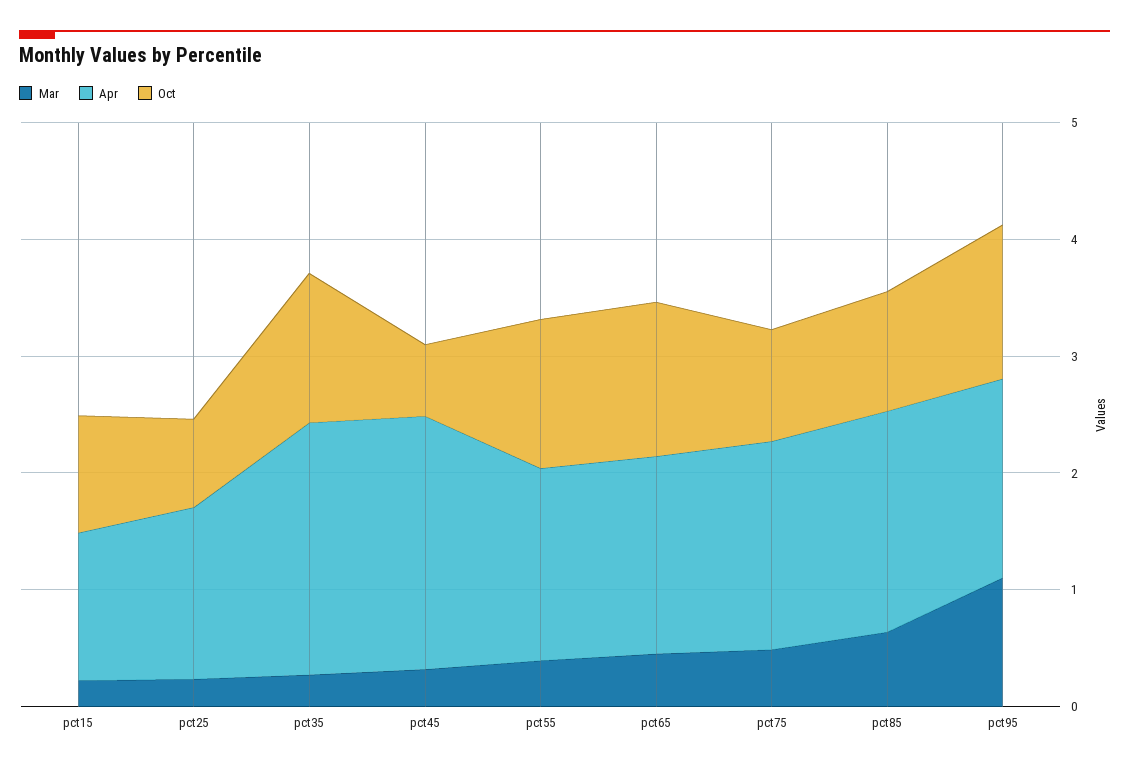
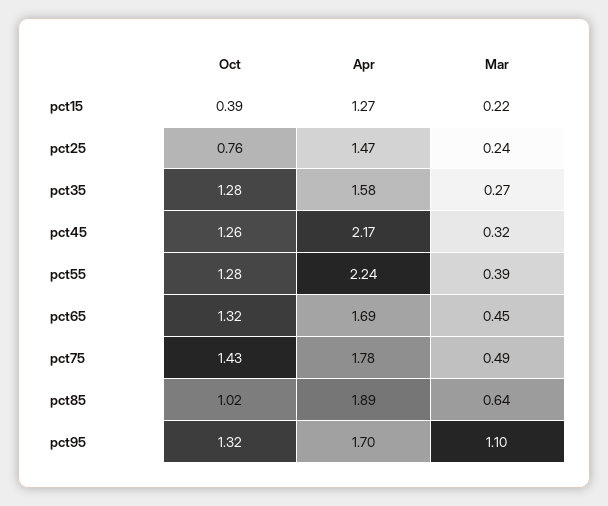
  {
    "Mar": {
      "pct15": 0.22,
      "pct25": 0.24,
      "pct35": 0.27,
      "pct45": 0.32,
      "pct55": 0.39,
      "pct65": 0.45,
      "pct75": 0.49,
      "pct85": 0.64,
      "pct95": 1.1
    },
    "Apr": {
      "pct15": 1.27,
      "pct25": 1.47,
-     "pct35": 2.2,
+     "pct35": 1.58,
      "pct45": 2.17,
-     "pct55": 1.6,
+     "pct55": 2.24,
      "pct65": 1.69,
      "pct75": 1.78,
      "pct85": 1.89,
      "pct95": 1.7
    },
    "Oct": {
-     "pct15": 1,
+     "pct15": 0.39,
      "pct25": 0.76,
      "pct35": 1.28,
-     "pct45": 0.6,
+     "pct45": 1.26,
      "pct55": 1.28,
      "pct65": 1.32,
-     "pct75": 1,
+     "pct75": 1.43,
      "pct85": 1.02,
      "pct95": 1.32
    }
  }

